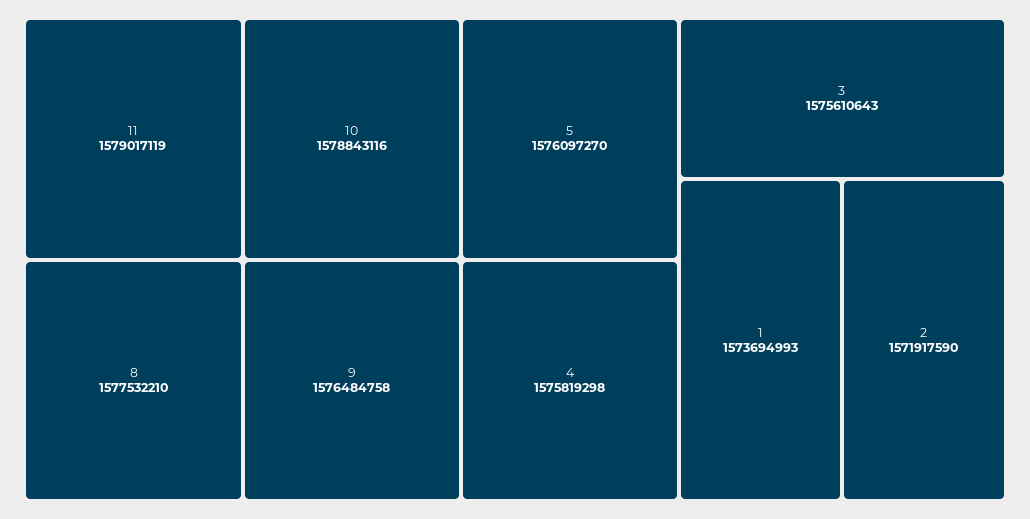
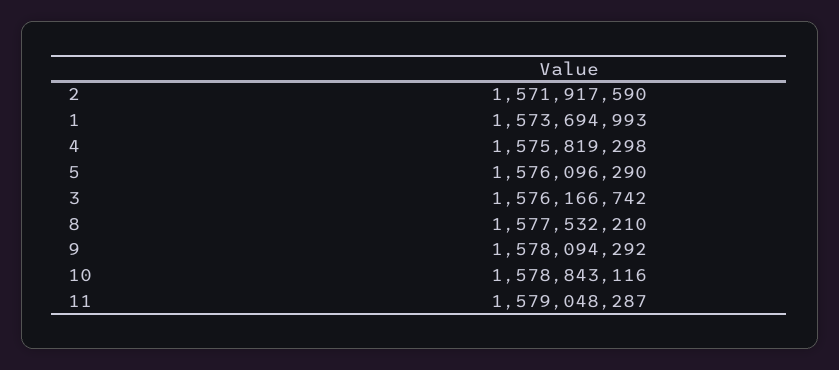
  {
-   "11": 1579017119,
+   "11": 1579048287,
    "10": 1578843116,
    "8": 1577532210,
-   "9": 1576484758,
+   "9": 1578094292,
-   "5": 1576097270,
+   "5": 1576096290,
    "4": 1575819298,
-   "3": 1575610643,
+   "3": 1576166742,
    "1": 1573694993,
    "2": 1571917590
  }

